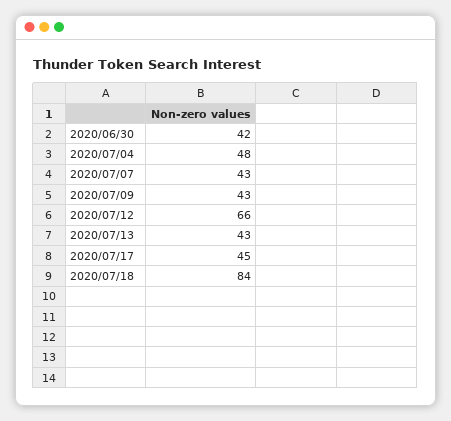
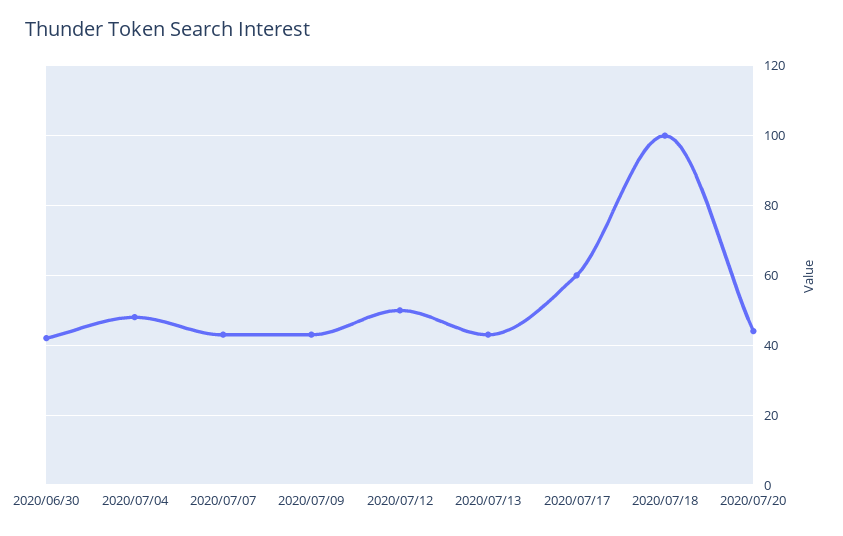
  {
    "2020/06/30": 42,
    "2020/07/04": 48,
    "2020/07/07": 43,
    "2020/07/09": 43,
-   "2020/07/12": 66,
+   "2020/07/12": 50,
    "2020/07/13": 43,
-   "2020/07/17": 45,
+   "2020/07/17": 60,
-   "2020/07/18": 84
+   "2020/07/18": 100,
+   "2020/07/20": 45
  }

